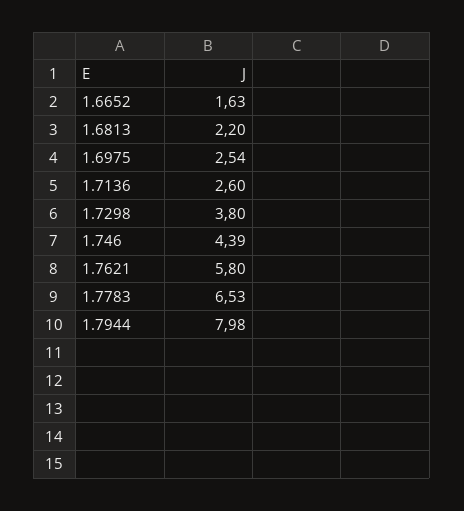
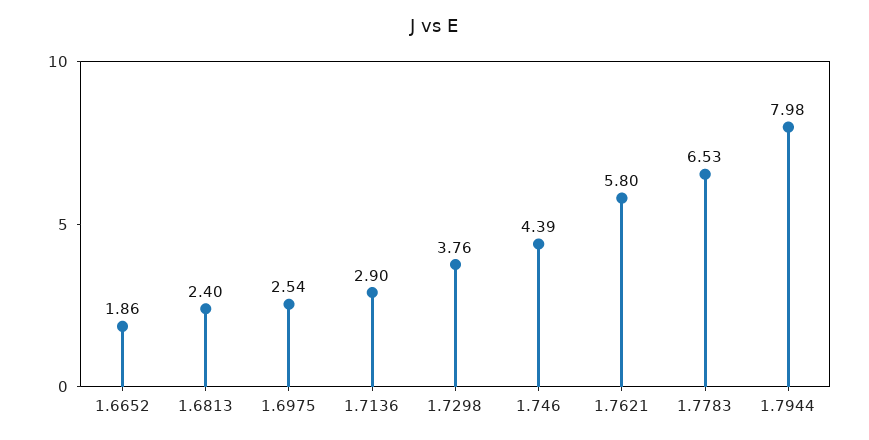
  {
-   "1.6652": 1.63,
+   "1.6652": 1.86,
-   "1.6813": 2.2,
+   "1.6813": 2.4,
    "1.6975": 2.54,
-   "1.7136": 2.6,
+   "1.7136": 2.9,
-   "1.7298": 3.8,
+   "1.7298": 3.76,
    "1.746": 4.39,
    "1.7621": 5.8,
    "1.7783": 6.53,
    "1.7944": 7.98
  }

